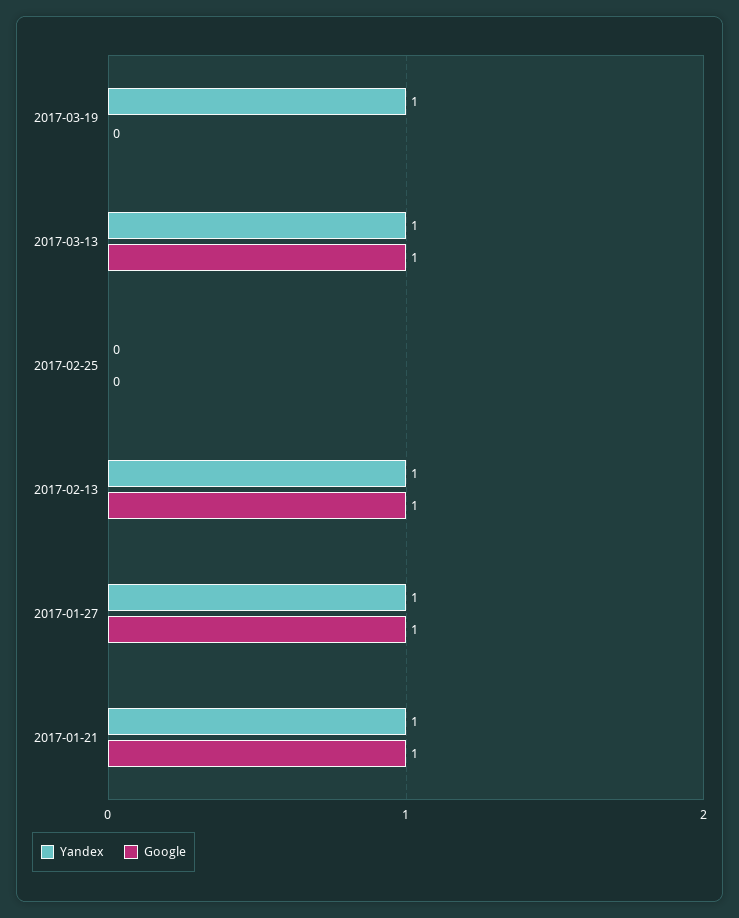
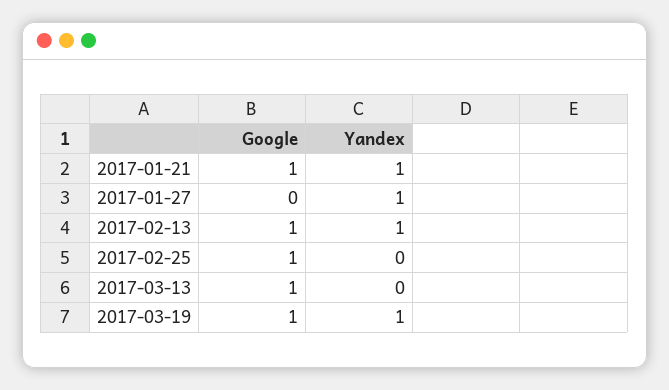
  {
    "Yandex": {
      "2017-03-19": 1,
-     "2017-03-13": 1,
+     "2017-03-13": 0,
      "2017-02-25": 0,
      "2017-02-13": 1,
      "2017-01-27": 1,
      "2017-01-21": 1
    },
    "Google": {
-     "2017-03-19": 0,
+     "2017-03-19": 1,
      "2017-03-13": 1,
-     "2017-02-25": 0,
+     "2017-02-25": 1,
      "2017-02-13": 1,
-     "2017-01-27": 1,
+     "2017-01-27": 0,
      "2017-01-21": 1
    }
  }

